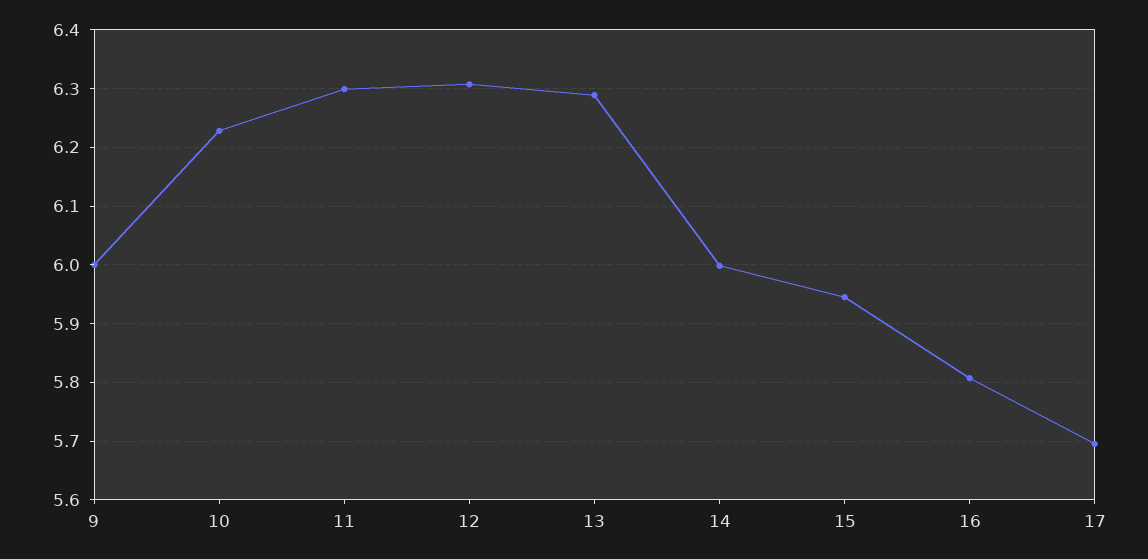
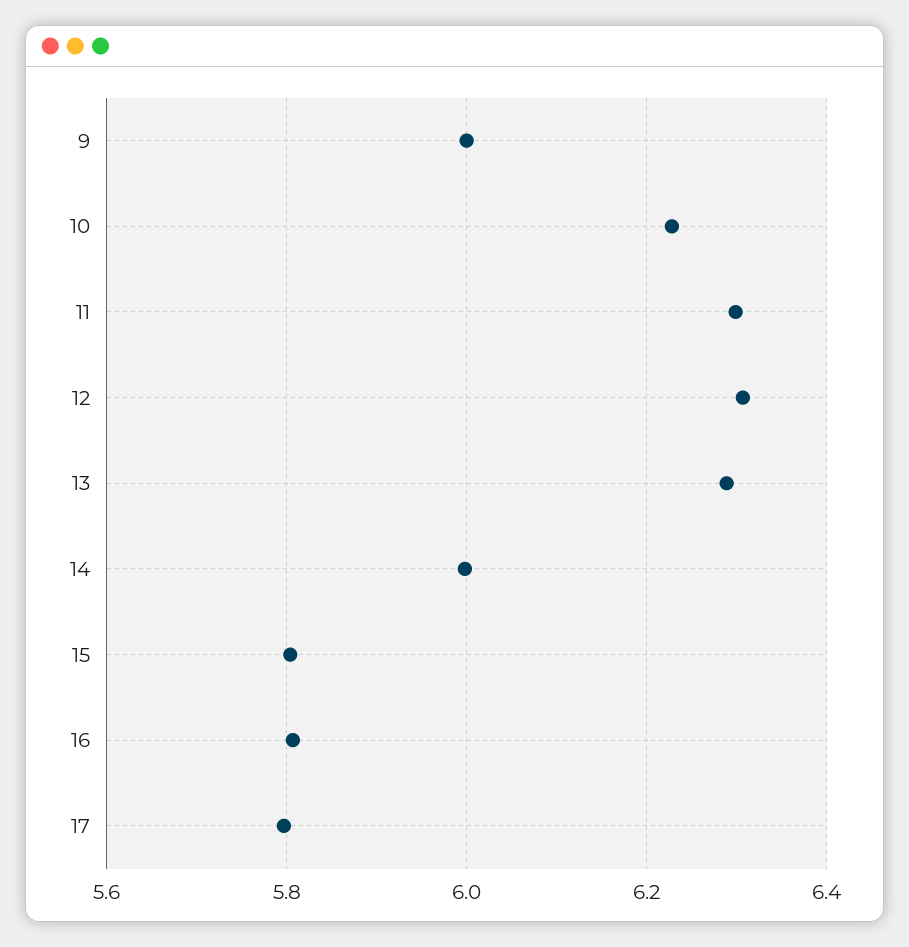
  {
    "9": 6,
    "10": 6.22,
    "11": 6.3,
    "12": 6.3,
    "13": 6.28,
    "14": 6,
-   "15": 5.94,
+   "15": 5.8,
    "16": 5.8,
-   "17": 5.7
+   "17": 5.8
  }

